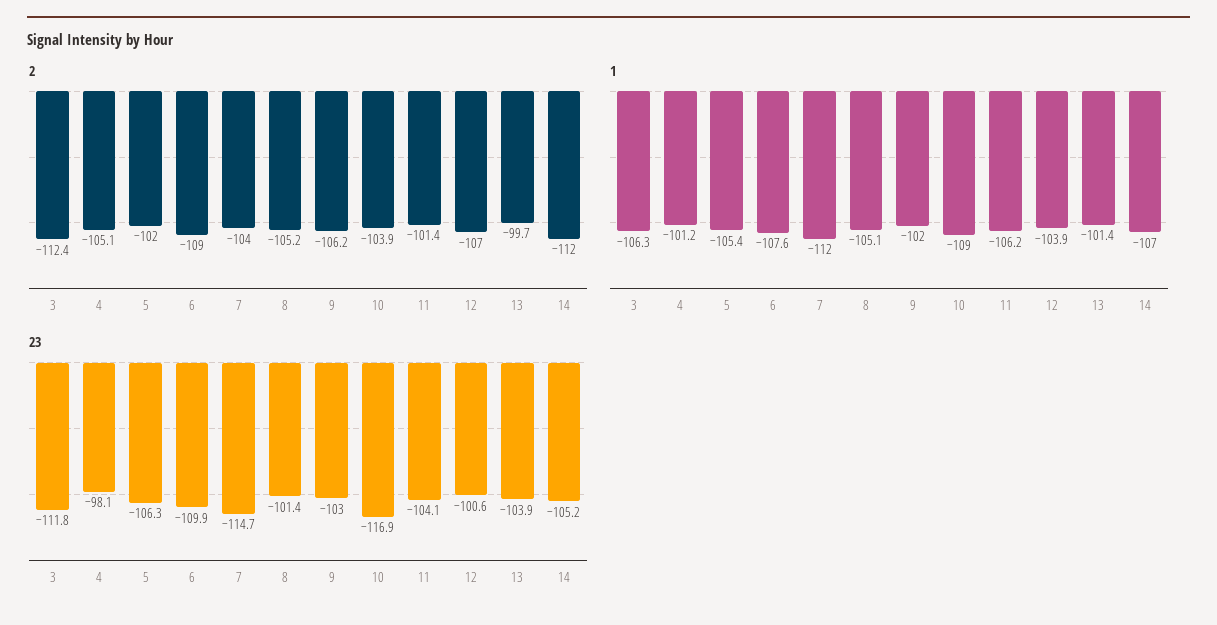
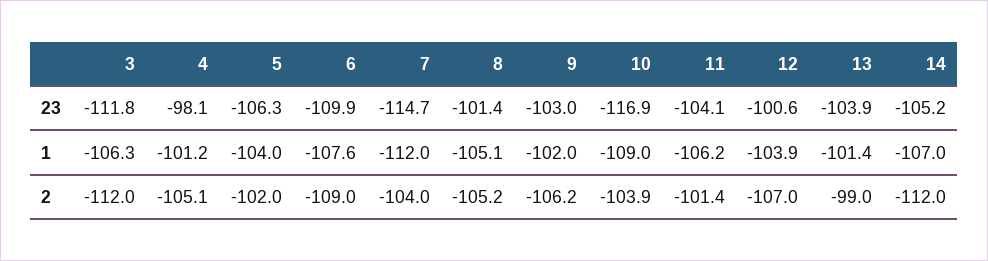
  {
    "2": {
-     "3": -112.4,
+     "3": -112,
      "4": -105.1,
      "5": -102,
      "6": -109,
      "7": -104,
      "8": -105.2,
      "9": -106.2,
      "10": -103.9,
      "11": -101.4,
      "12": -107,
-     "13": -99.7,
+     "13": -99,
      "14": -112
    },
    "1": {
      "3": -106.3,
      "4": -101.2,
-     "5": -105.4,
+     "5": -104,
      "6": -107.6,
      "7": -112,
      "8": -105.1,
      "9": -102,
      "10": -109,
      "11": -106.2,
      "12": -103.9,
      "13": -101.4,
      "14": -107
    },
    "23": {
      "3": -111.8,
      "4": -98.1,
      "5": -106.3,
      "6": -109.9,
      "7": -114.7,
      "8": -101.4,
      "9": -103,
      "10": -116.9,
      "11": -104.1,
      "12": -100.6,
      "13": -103.9,
      "14": -105.2
    }
  }

